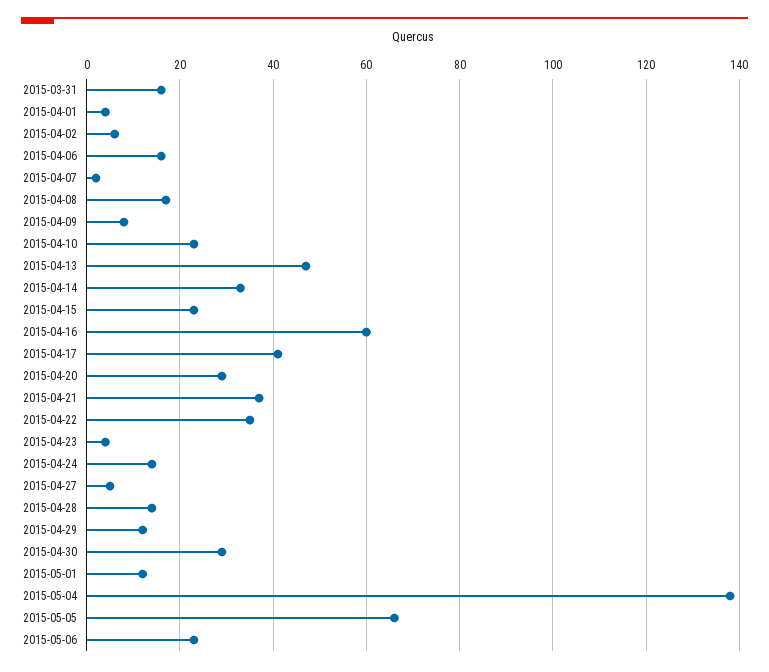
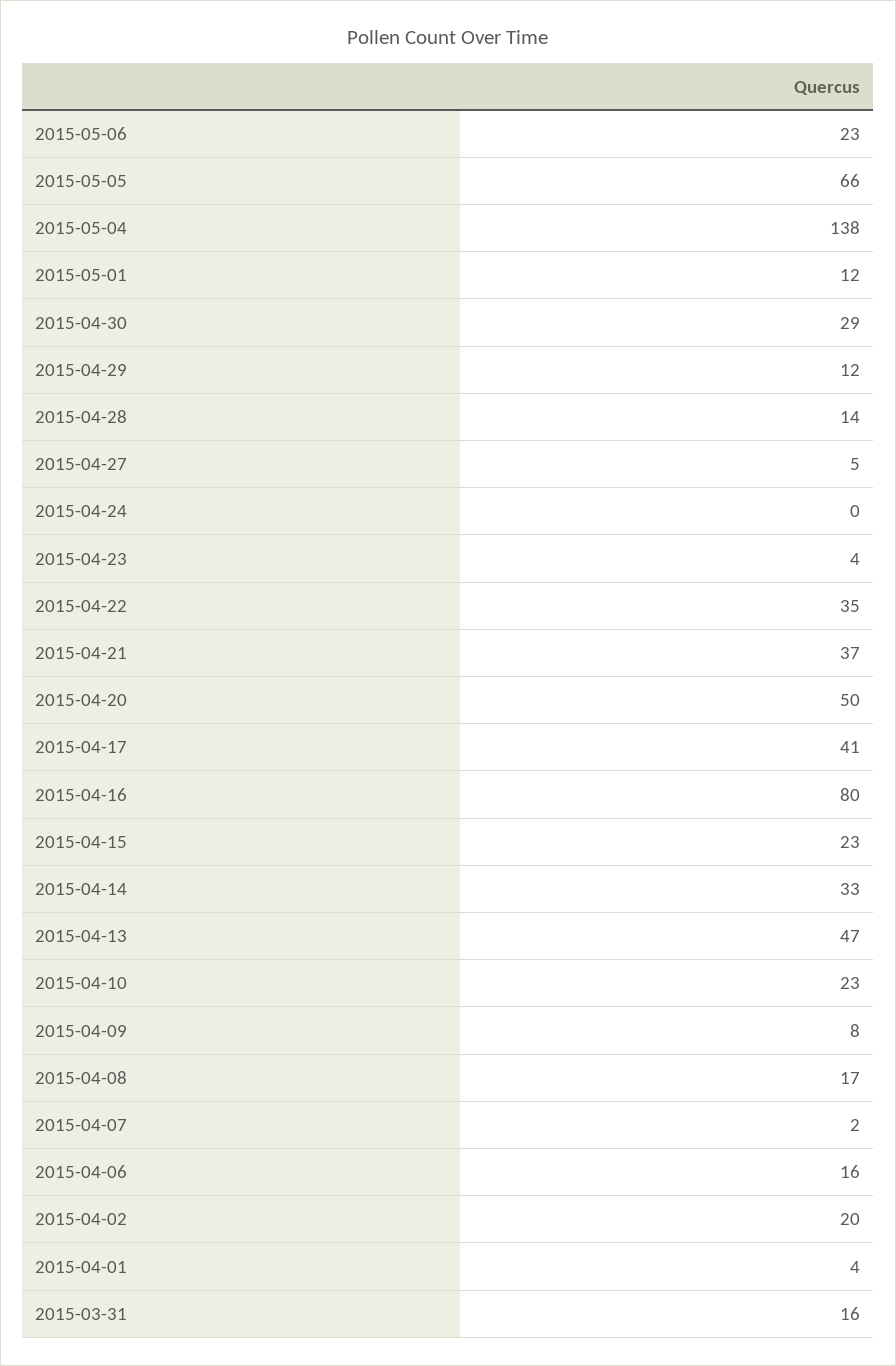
  {
    "2015-03-31": 16,
    "2015-04-01": 4,
-   "2015-04-02": 5,
+   "2015-04-02": 20,
    "2015-04-06": 16,
    "2015-04-07": 2,
    "2015-04-08": 17,
    "2015-04-09": 8,
    "2015-04-10": 23,
    "2015-04-13": 47,
    "2015-04-14": 33,
    "2015-04-15": 23,
-   "2015-04-16": 60,
+   "2015-04-16": 80,
    "2015-04-17": 41,
-   "2015-04-20": 30,
+   "2015-04-20": 50,
    "2015-04-21": 37,
    "2015-04-22": 35,
    "2015-04-23": 4,
-   "2015-04-24": 15,
+   "2015-04-24": 0,
    "2015-04-27": 5,
    "2015-04-28": 14,
    "2015-04-29": 12,
    "2015-04-30": 29,
    "2015-05-01": 12,
    "2015-05-04": 138,
    "2015-05-05": 66,
    "2015-05-06": 23
  }

